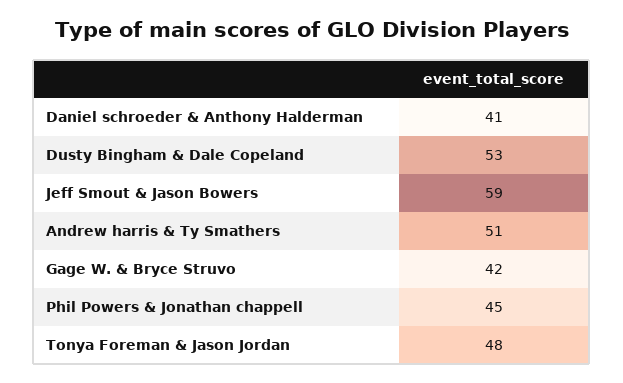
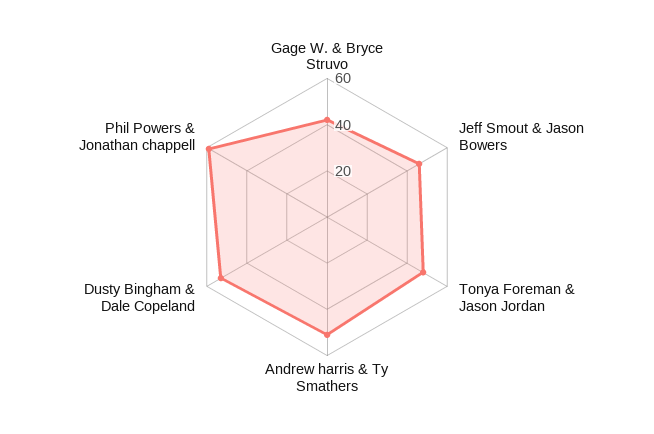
  {
-   "Daniel schroeder & Anthony Halderman": 41,
    "Dusty Bingham & Dale Copeland": 53,
-   "Jeff Smout & Jason Bowers": 59,
+   "Jeff Smout & Jason Bowers": 45,
    "Andrew harris & Ty Smathers": 51,
    "Gage W. & Bryce Struvo": 42,
-   "Phil Powers & Jonathan chappell": 45,
+   "Phil Powers & Jonathan chappell": 60,
    "Tonya Foreman & Jason Jordan": 48
  }

